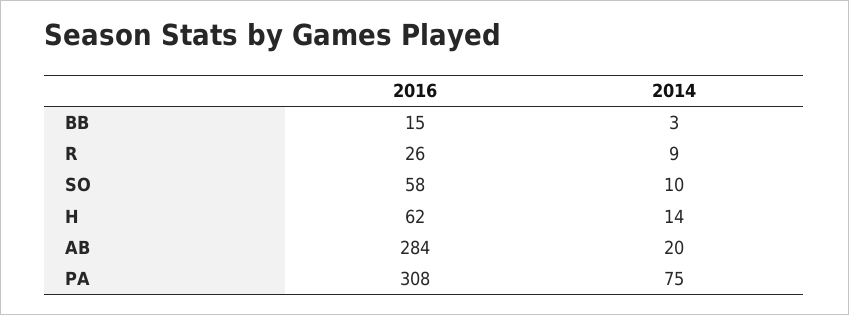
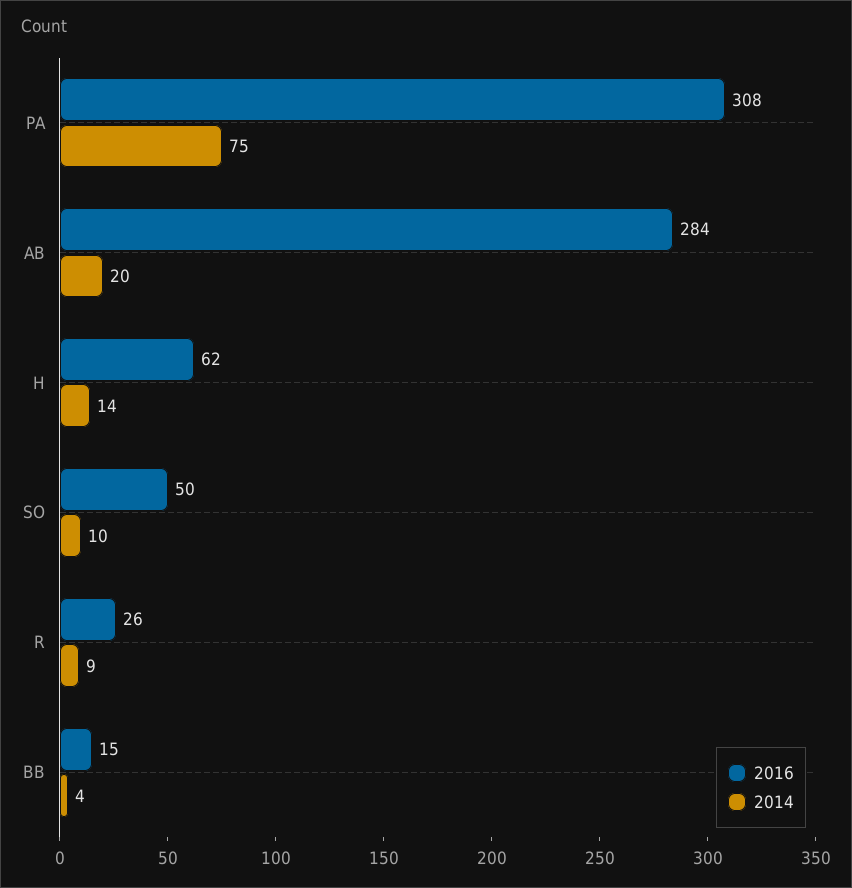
  {
    "2016": {
      "BB": 15,
      "R": 26,
-     "SO": 58,
+     "SO": 50,
      "H": 62,
      "AB": 284,
      "PA": 308
    },
    "2014": {
-     "BB": 3,
+     "BB": 4,
      "R": 9,
      "SO": 10,
      "H": 14,
      "AB": 20,
      "PA": 75
    }
  }

